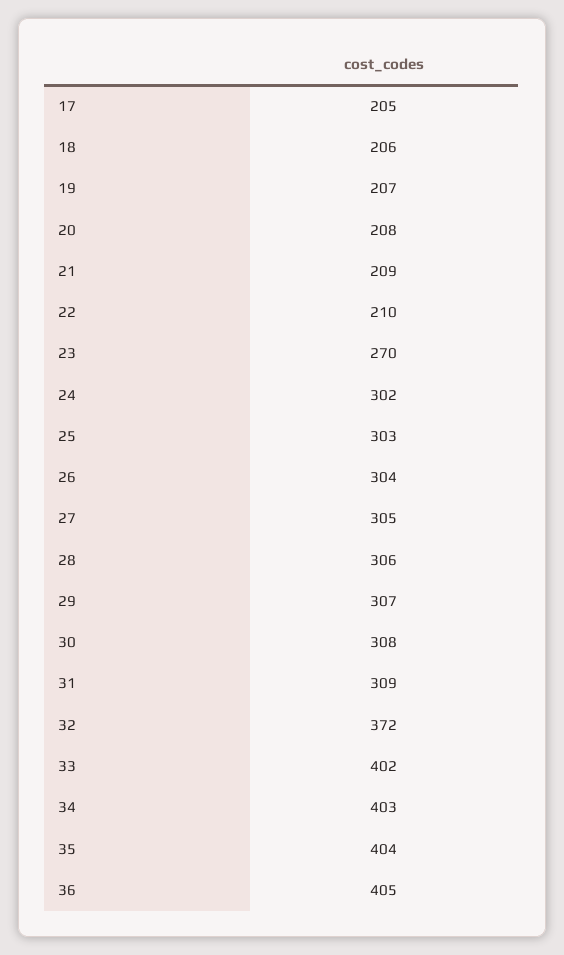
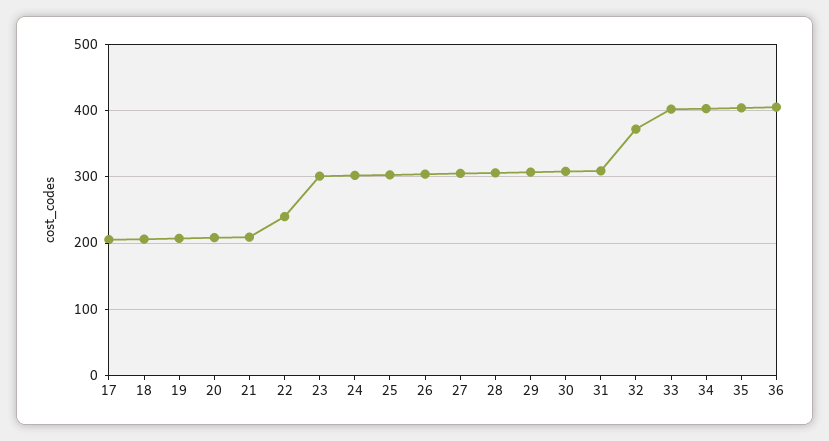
  {
    "17": 205,
    "18": 206,
    "19": 207,
    "20": 208,
    "21": 209,
-   "22": 210,
+   "22": 240,
-   "23": 270,
+   "23": 300,
    "24": 302,
    "25": 303,
    "26": 304,
    "27": 305,
    "28": 306,
    "29": 307,
    "30": 308,
    "31": 309,
    "32": 372,
    "33": 402,
    "34": 403,
    "35": 404,
    "36": 405
  }

